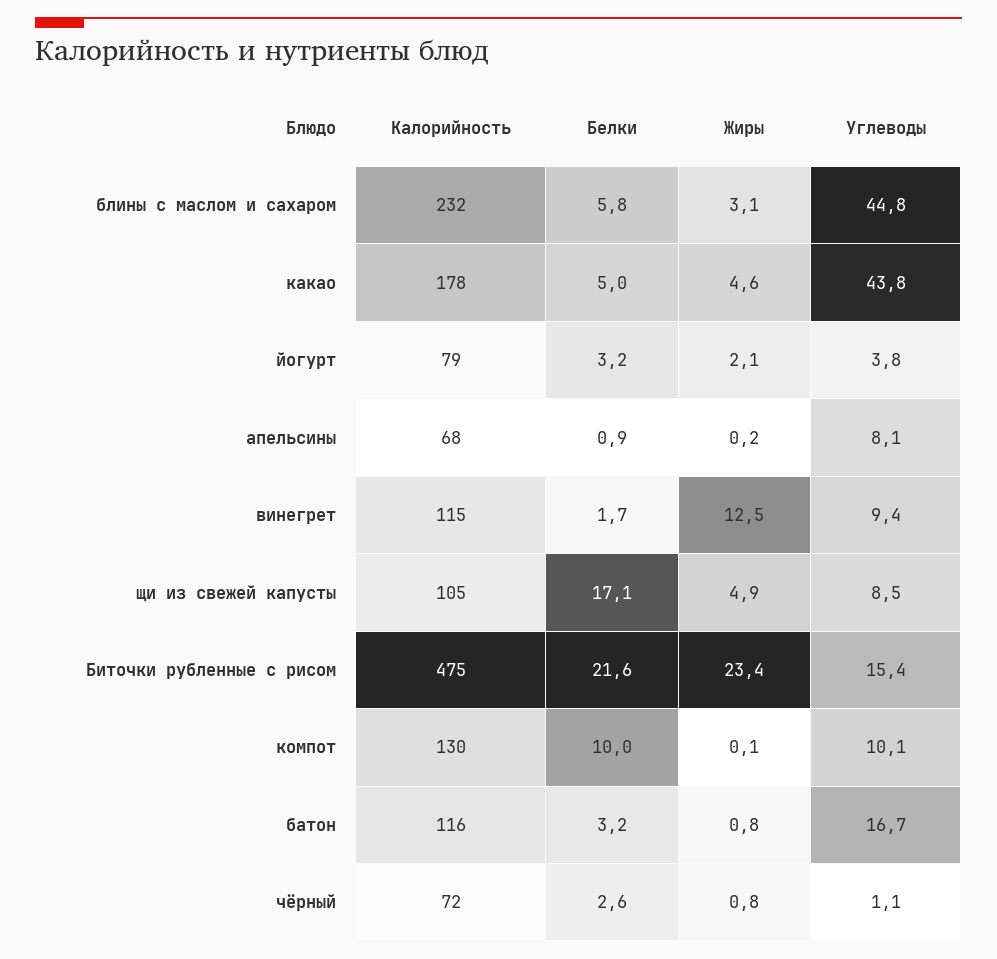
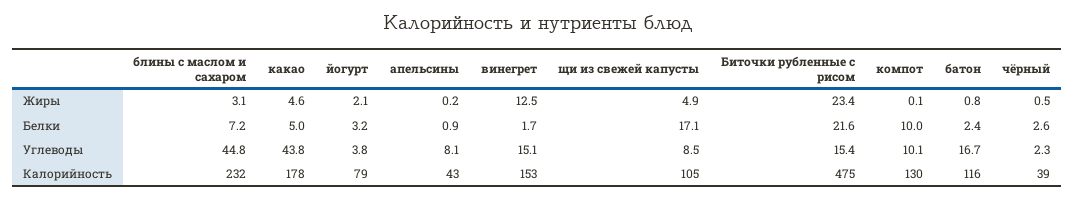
  {
    "Калорийность": {
      "блины с маслом и сахаром": 232,
      "какао": 178,
      "йогурт": 79,
-     "апельсины": 68,
+     "апельсины": 43,
-     "винегрет": 115,
+     "винегрет": 153,
      "щи из свежей капусты": 105,
      "Биточки рубленные с рисом": 475,
      "компот": 130,
      "батон": 116,
-     "чёрный": 72
+     "чёрный": 39
    },
    "Белки": {
-     "блины с маслом и сахаром": 5.8,
+     "блины с маслом и сахаром": 7.2,
      "какао": 5,
      "йогурт": 3.2,
      "апельсины": 0.9,
      "винегрет": 1.7,
      "щи из свежей капусты": 17.1,
      "Биточки рубленные с рисом": 21.6,
      "компот": 10,
-     "батон": 3.2,
+     "батон": 2.4,
      "чёрный": 2.6
    },
    "Жиры": {
      "блины с маслом и сахаром": 3.1,
      "какао": 4.6,
      "йогурт": 2.1,
      "апельсины": 0.2,
      "винегрет": 12.5,
      "щи из свежей капусты": 4.9,
      "Биточки рубленные с рисом": 23.4,
      "компот": 0.1,
      "батон": 0.8,
-     "чёрный": 0.8
+     "чёрный": 0.5
    },
    "Углеводы": {
      "блины с маслом и сахаром": 44.8,
      "какао": 43.8,
      "йогурт": 3.8,
      "апельсины": 8.1,
-     "винегрет": 9.4,
+     "винегрет": 15.1,
      "щи из свежей капусты": 8.5,
      "Биточки рубленные с рисом": 15.4,
      "компот": 10.1,
      "батон": 16.7,
-     "чёрный": 1.1
+     "чёрный": 2.3
    }
  }

